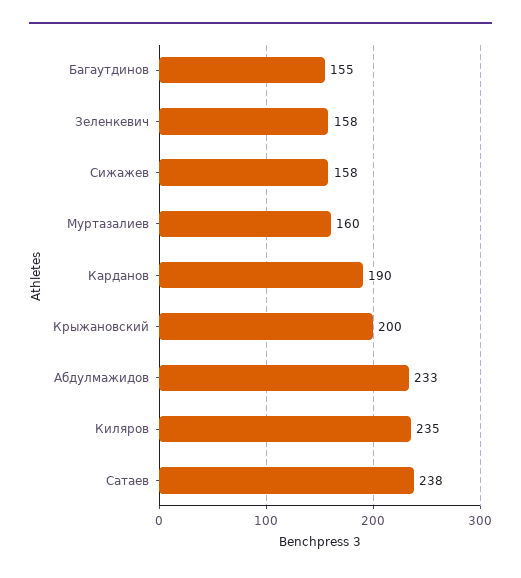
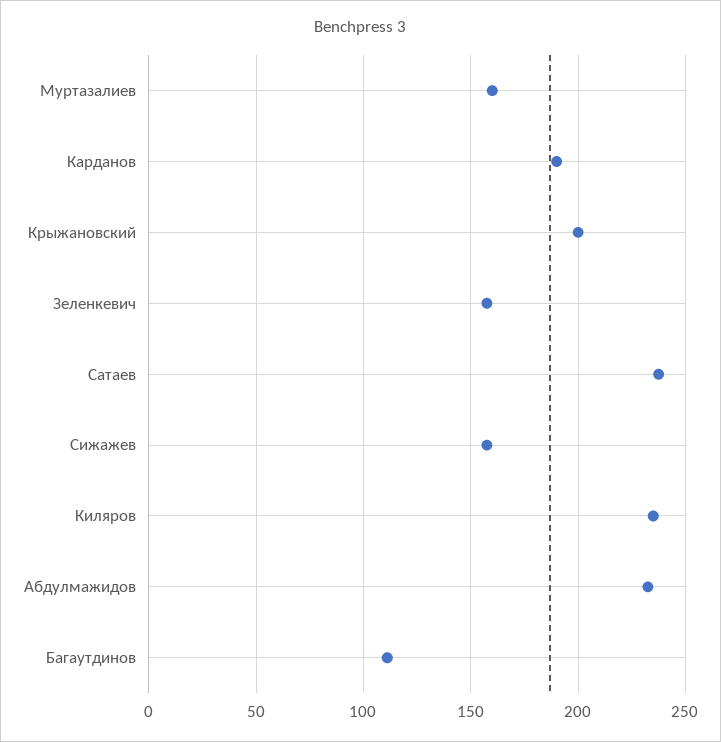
  {
-   "Багаутдинов": 155,
+   "Багаутдинов": 110,
    "Зеленкевич": 158,
    "Сижажев": 158,
    "Муртазалиев": 160,
    "Карданов": 190,
    "Крыжановский": 200,
    "Абдулмажидов": 233,
    "Киляров": 235,
    "Сатаев": 238
  }

